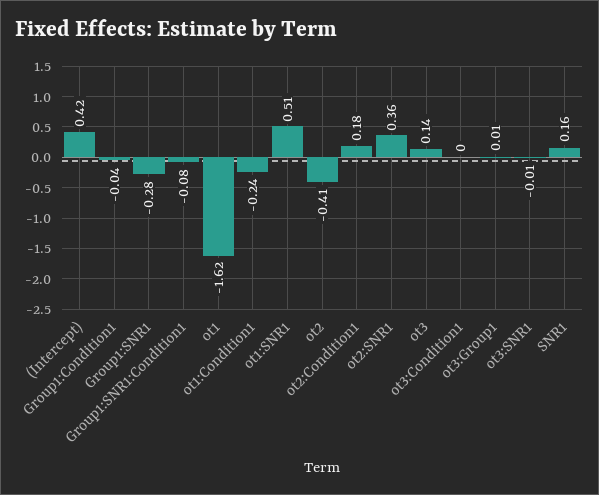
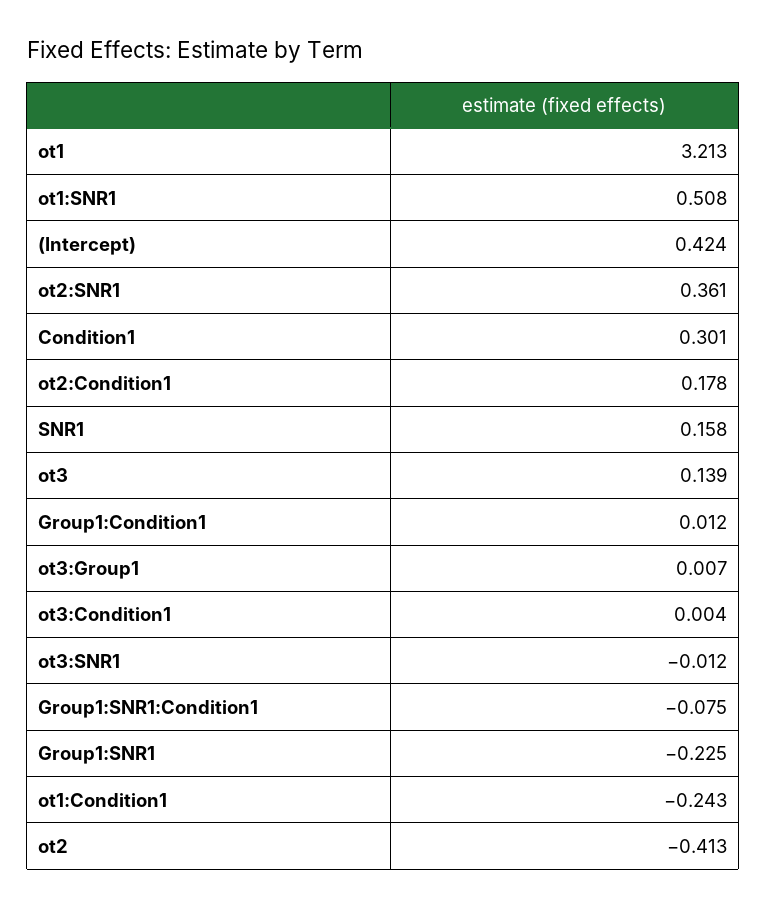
  {
    "(Intercept)": 0.424,
-   "Group1:Condition1": -0.04,
+   "Group1:Condition1": 0.012,
-   "Group1:SNR1": -0.28,
+   "Group1:SNR1": -0.225,
    "Group1:SNR1:Condition1": -0.075,
-   "ot1": -1.62,
+   "ot1": 3.213,
    "ot1:Condition1": -0.243,
    "ot1:SNR1": 0.508,
    "ot2": -0.413,
    "ot2:Condition1": 0.178,
    "ot2:SNR1": 0.361,
    "ot3": 0.139,
    "ot3:Condition1": 0.004,
    "ot3:Group1": 0.007,
    "ot3:SNR1": -0.012,
-   "SNR1": 0.158
+   "SNR1": 0.158,
+   "Condition1": 0.301
  }

